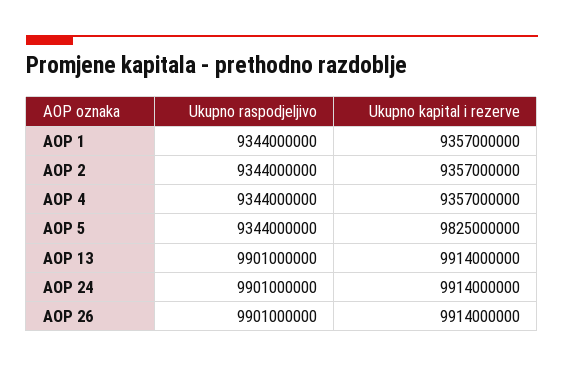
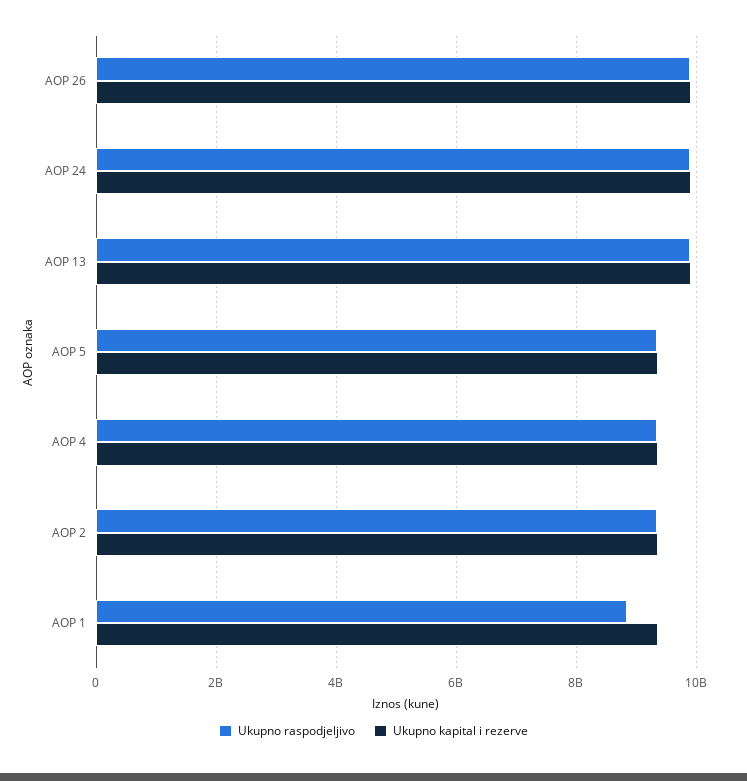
  {
    "Ukupno raspodjeljivo": {
-     "AOP 1": 9344000000,
+     "AOP 1": 8800000000,
      "AOP 2": 9344000000,
      "AOP 4": 9344000000,
      "AOP 5": 9344000000,
      "AOP 13": 9901000000,
      "AOP 24": 9901000000,
      "AOP 26": 9901000000
    },
    "Ukupno kapital i rezerve": {
      "AOP 1": 9357000000,
      "AOP 2": 9357000000,
      "AOP 4": 9357000000,
-     "AOP 5": 9825000000,
+     "AOP 5": 9400000000,
      "AOP 13": 9914000000,
      "AOP 24": 9914000000,
      "AOP 26": 9914000000
    }
  }

